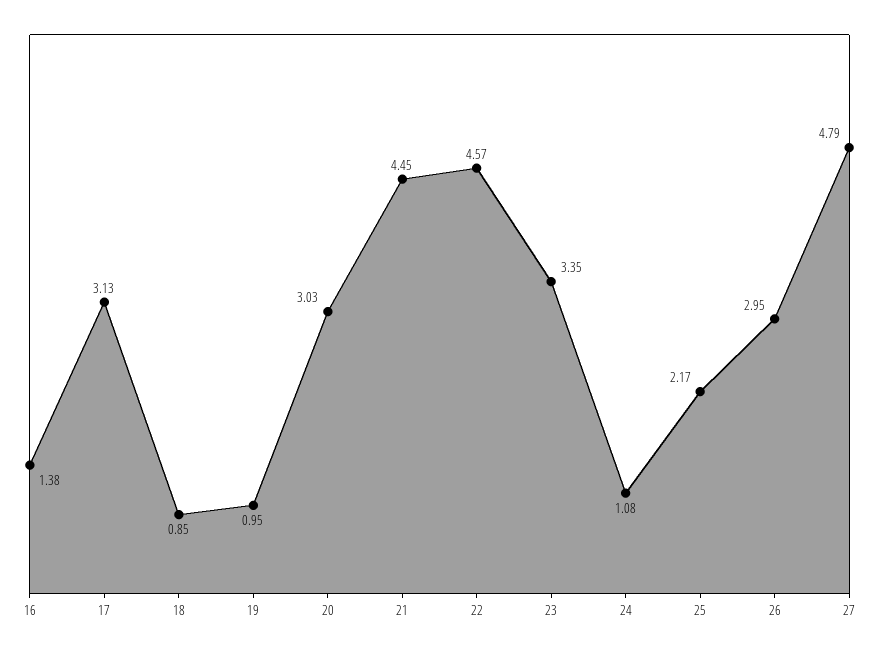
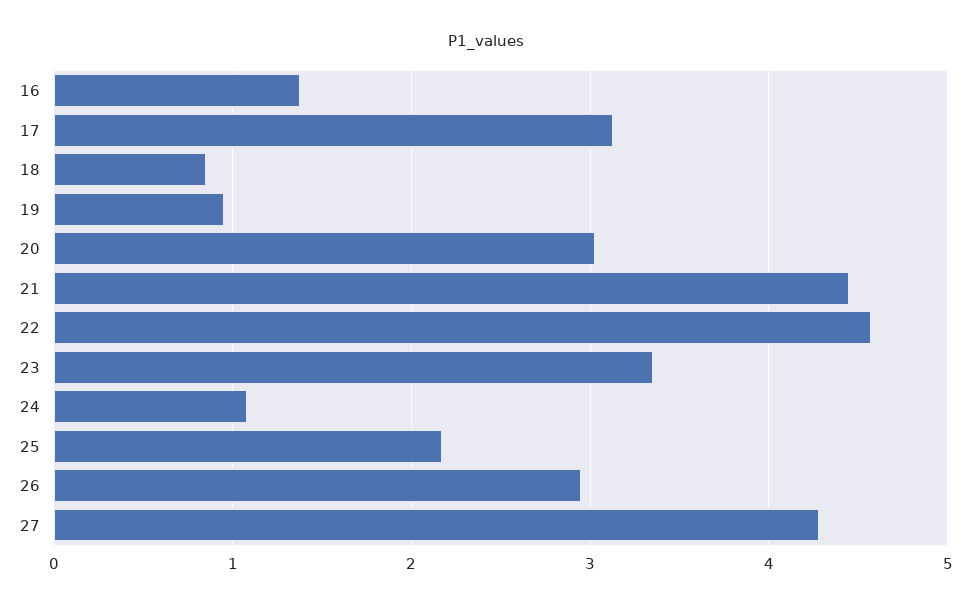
  {
    "16": 1.38,
    "17": 3.13,
    "18": 0.85,
    "19": 0.95,
    "20": 3.03,
    "21": 4.45,
    "22": 4.57,
    "23": 3.35,
    "24": 1.08,
    "25": 2.17,
    "26": 2.95,
-   "27": 4.79
+   "27": 4.3
  }

